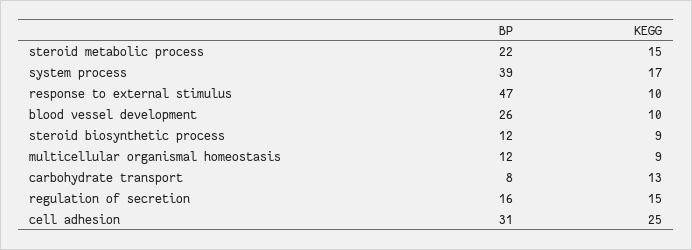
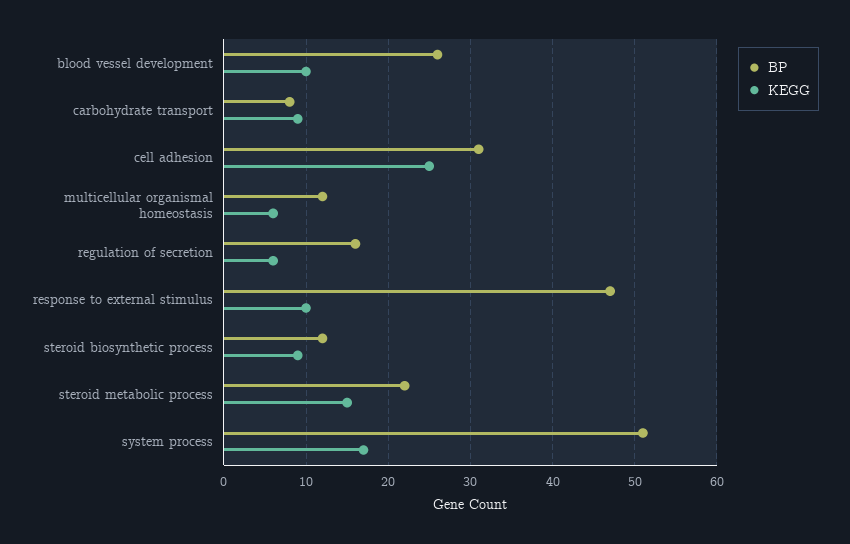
  {
    "BP": {
      "steroid metabolic process": 22,
-     "system process": 39,
+     "system process": 51,
      "response to external stimulus": 47,
      "blood vessel development": 26,
      "steroid biosynthetic process": 12,
      "multicellular organismal homeostasis": 12,
      "carbohydrate transport": 8,
      "regulation of secretion": 16,
      "cell adhesion": 31
    },
    "KEGG": {
      "steroid metabolic process": 15,
      "system process": 17,
      "response to external stimulus": 10,
      "blood vessel development": 10,
      "steroid biosynthetic process": 9,
-     "multicellular organismal homeostasis": 9,
+     "multicellular organismal homeostasis": 6,
-     "carbohydrate transport": 13,
+     "carbohydrate transport": 9,
-     "regulation of secretion": 15,
+     "regulation of secretion": 6,
      "cell adhesion": 25
    }
  }

